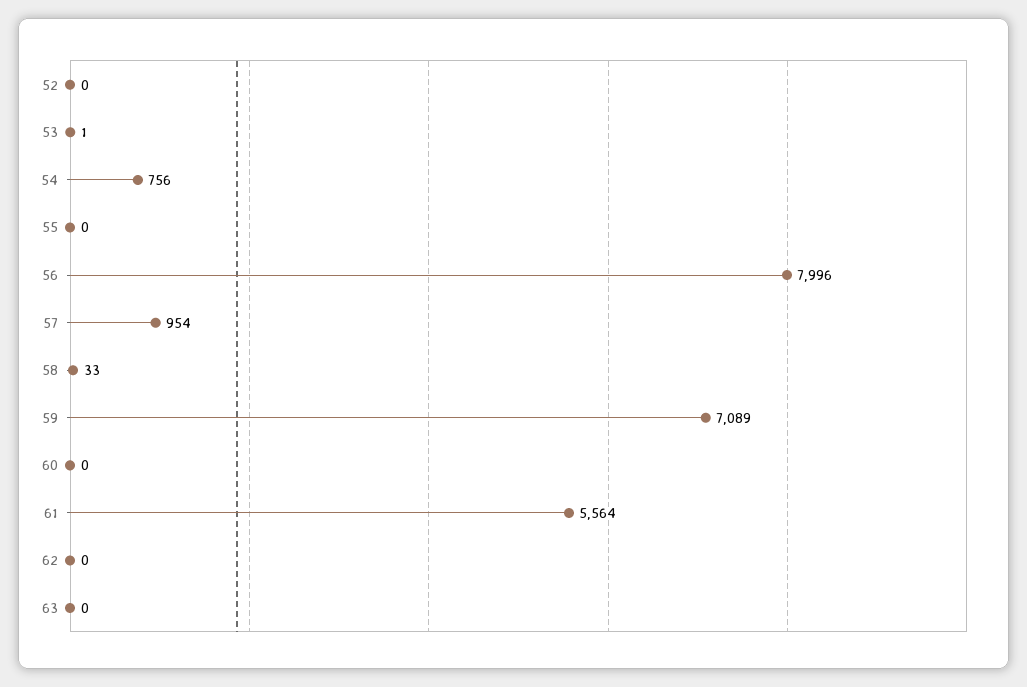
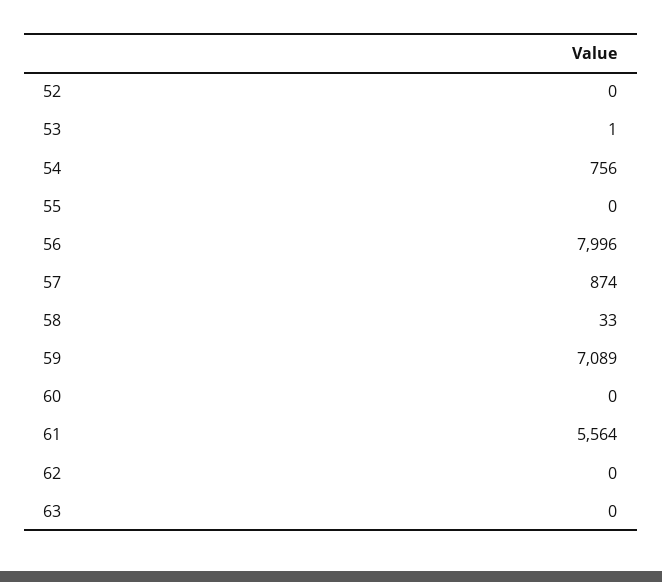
  {
    "52": 0,
    "53": 1,
    "54": 756,
    "55": 0,
    "56": 7996,
-   "57": 954,
+   "57": 874,
    "58": 33,
    "59": 7089,
    "60": 0,
    "61": 5564,
    "62": 0,
    "63": 0
  }

